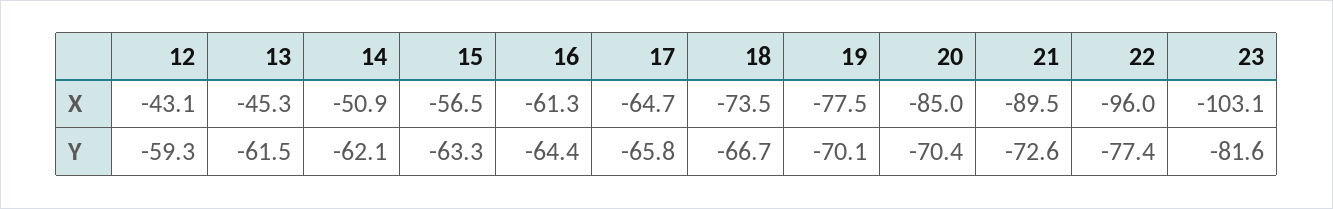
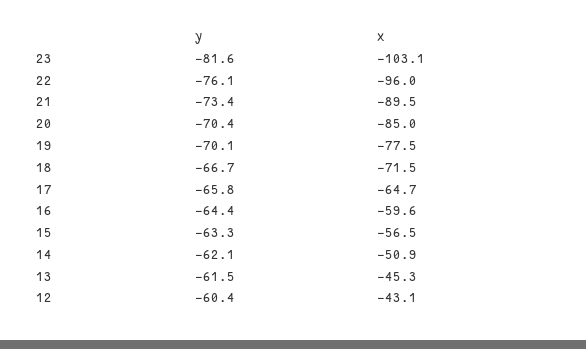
  {
    "12": {
      "X": -43.1,
-     "Y": -59.3
+     "Y": -60.4
    },
    "13": {
      "X": -45.3,
      "Y": -61.5
    },
    "14": {
      "X": -50.9,
      "Y": -62.1
    },
    "15": {
      "X": -56.5,
      "Y": -63.3
    },
    "16": {
-     "X": -61.3,
+     "X": -59.6,
      "Y": -64.4
    },
    "17": {
      "X": -64.7,
      "Y": -65.8
    },
    "18": {
-     "X": -73.5,
+     "X": -71.5,
      "Y": -66.7
    },
    "19": {
      "X": -77.5,
      "Y": -70.1
    },
    "20": {
      "X": -85,
      "Y": -70.4
    },
    "21": {
      "X": -89.5,
-     "Y": -72.6
+     "Y": -73.4
    },
    "22": {
      "X": -96,
-     "Y": -77.4
+     "Y": -76.1
    },
    "23": {
      "X": -103.1,
      "Y": -81.6
    }
  }

